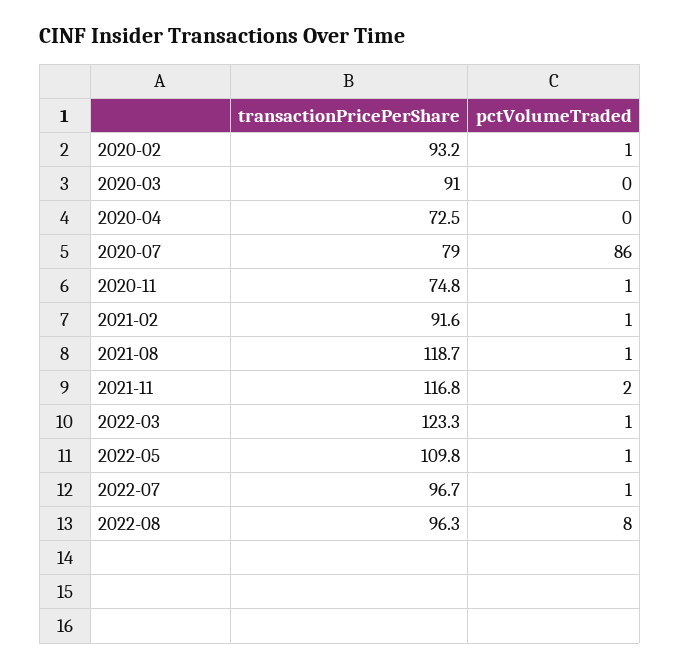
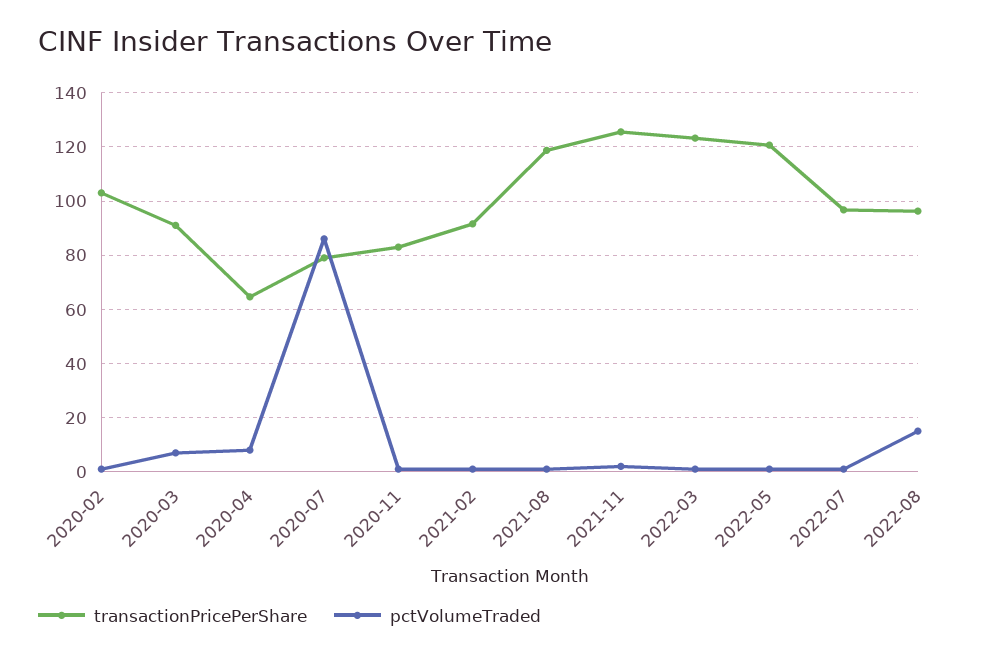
  {
    "transactionPricePerShare": {
-     "2020-02": 93.2,
+     "2020-02": 102.5,
      "2020-03": 91,
-     "2020-04": 72.5,
+     "2020-04": 65,
      "2020-07": 79,
-     "2020-11": 74.8,
+     "2020-11": 82.5,
      "2021-02": 91.6,
      "2021-08": 118.7,
-     "2021-11": 116.8,
+     "2021-11": 125,
      "2022-03": 123.3,
-     "2022-05": 109.8,
+     "2022-05": 120,
      "2022-07": 96.7,
      "2022-08": 96.3
    },
    "pctVolumeTraded": {
      "2020-02": 1,
-     "2020-03": 0,
+     "2020-03": 7.5,
-     "2020-04": 0,
+     "2020-04": 7.5,
      "2020-07": 86,
      "2020-11": 1,
      "2021-02": 1,
      "2021-08": 1,
      "2021-11": 2,
      "2022-03": 1,
      "2022-05": 1,
      "2022-07": 1,
-     "2022-08": 8
+     "2022-08": 15
    }
  }

